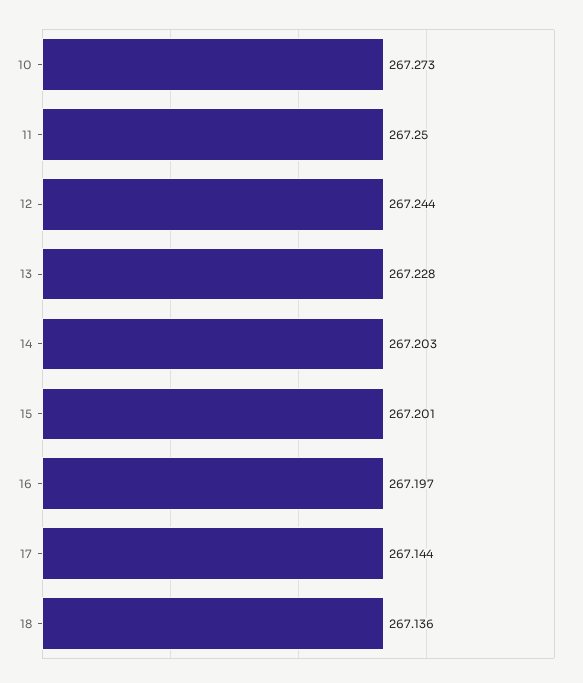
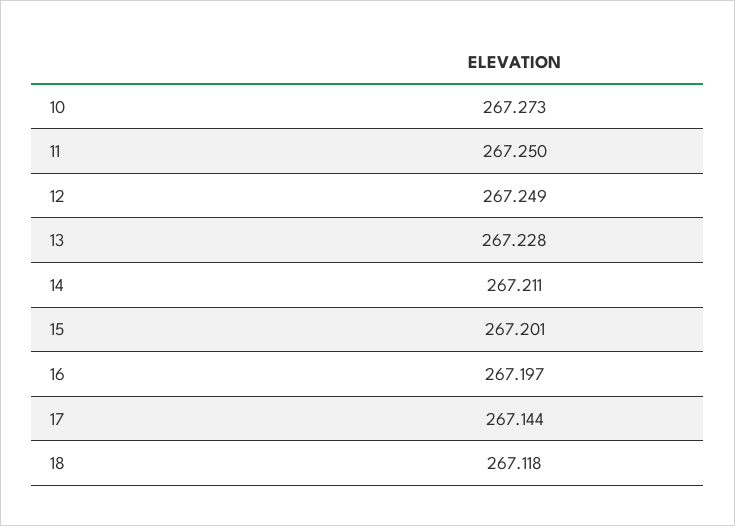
  {
    "10": 267.273,
    "11": 267.25,
-   "12": 267.244,
+   "12": 267.249,
    "13": 267.228,
-   "14": 267.203,
+   "14": 267.211,
    "15": 267.201,
    "16": 267.197,
    "17": 267.144,
-   "18": 267.136
+   "18": 267.118
  }

